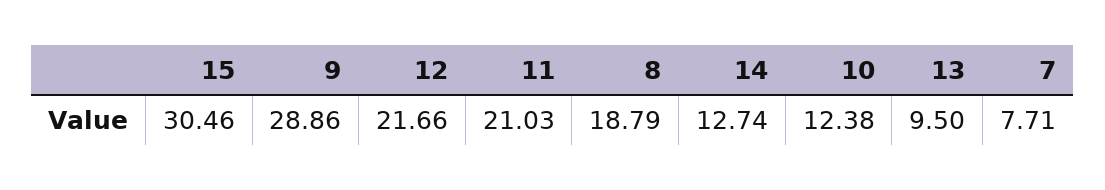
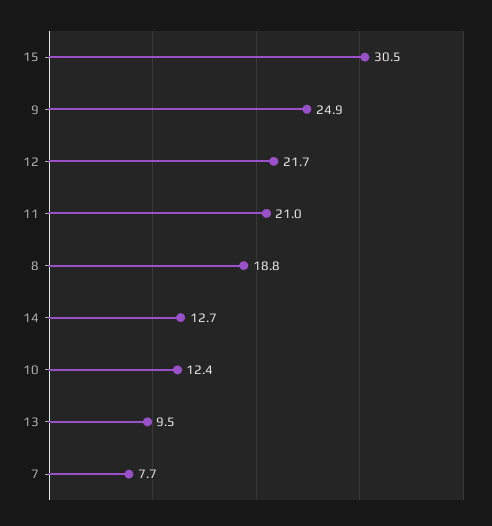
  {
    "15": 30.46,
-   "9": 28.86,
+   "9": 24.9,
    "12": 21.66,
    "11": 21.03,
    "8": 18.79,
    "14": 12.74,
    "10": 12.38,
    "13": 9.5,
    "7": 7.71
  }

